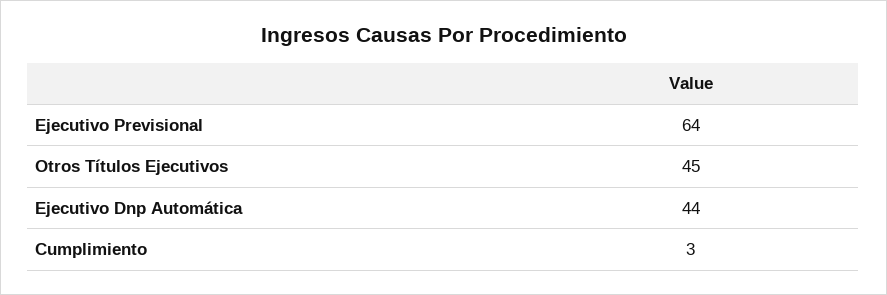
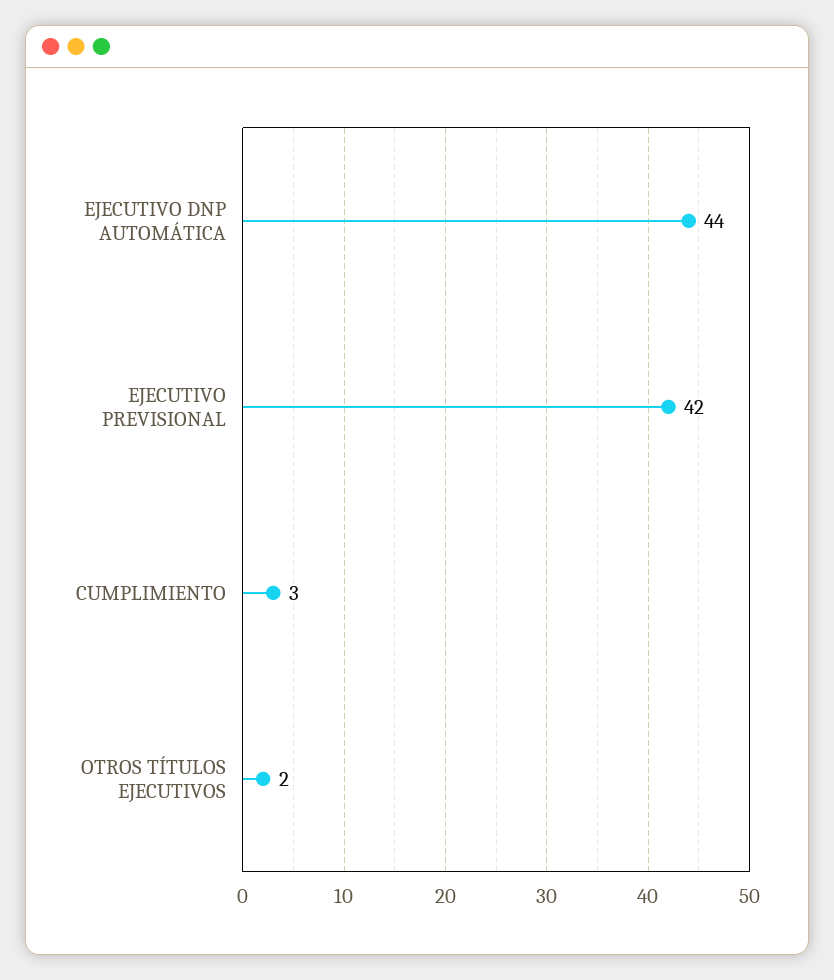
  {
-   "Ejecutivo Previsional": 64,
+   "Ejecutivo Previsional": 42,
-   "Otros Títulos Ejecutivos": 45,
+   "Otros Títulos Ejecutivos": 2,
    "Ejecutivo Dnp Automática": 44,
    "Cumplimiento": 3
  }

